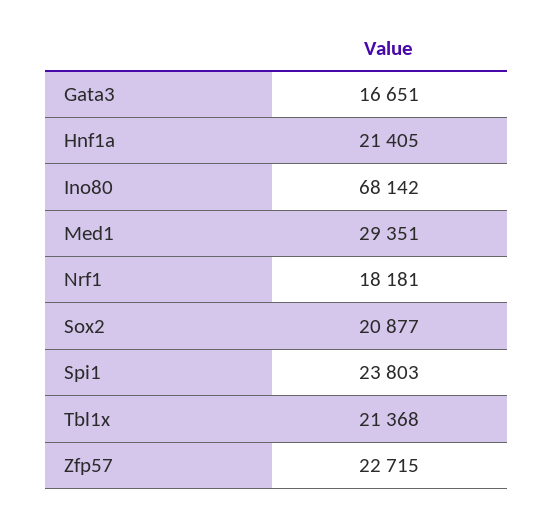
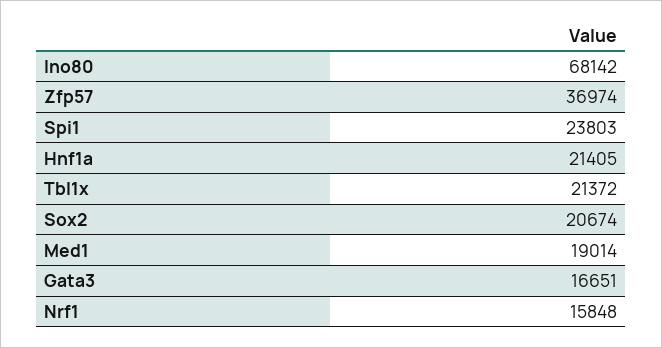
  {
    "Gata3": 16651,
    "Hnf1a": 21405,
    "Ino80": 68142,
-   "Med1": 29351,
+   "Med1": 19014,
-   "Nrf1": 18181,
+   "Nrf1": 15848,
-   "Sox2": 20877,
+   "Sox2": 20674,
    "Spi1": 23803,
-   "Tbl1x": 21368,
+   "Tbl1x": 21372,
-   "Zfp57": 22715
+   "Zfp57": 36974
  }

